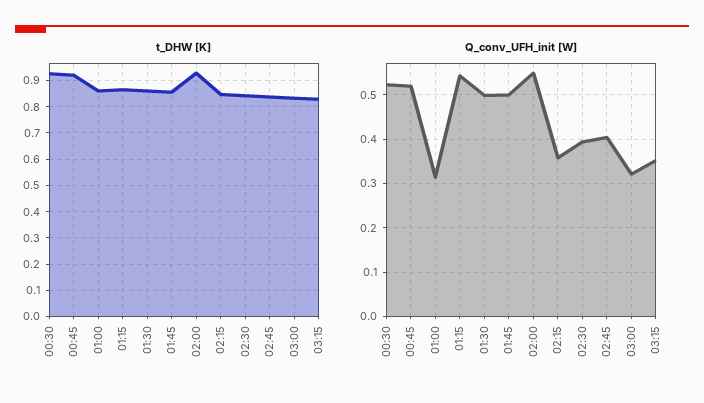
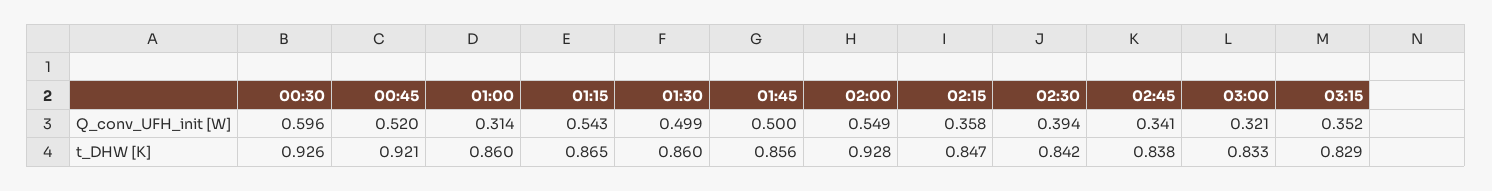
  {
    "t_DHW [K]": {
      "00:30": 0.926,
      "00:45": 0.921,
      "01:00": 0.86,
      "01:15": 0.865,
      "01:30": 0.86,
      "01:45": 0.856,
      "02:00": 0.928,
      "02:15": 0.847,
      "02:30": 0.842,
      "02:45": 0.838,
      "03:00": 0.833,
      "03:15": 0.829
    },
    "Q_conv_UFH_init [W]": {
-     "00:30": 0.52,
+     "00:30": 0.596,
      "00:45": 0.52,
      "01:00": 0.314,
      "01:15": 0.543,
      "01:30": 0.499,
      "01:45": 0.5,
      "02:00": 0.549,
      "02:15": 0.358,
      "02:30": 0.394,
-     "02:45": 0.4,
+     "02:45": 0.341,
      "03:00": 0.321,
      "03:15": 0.352
    }
  }

